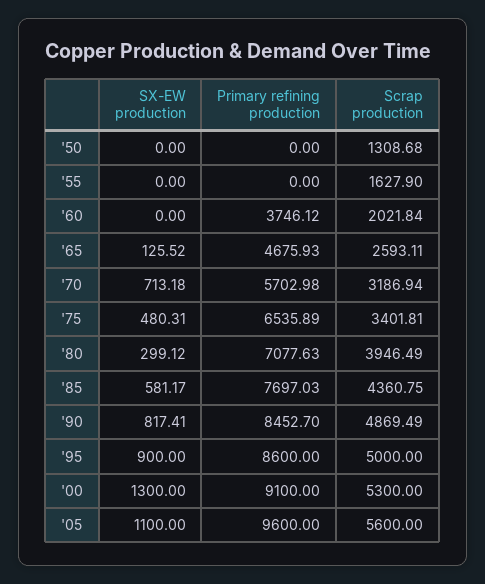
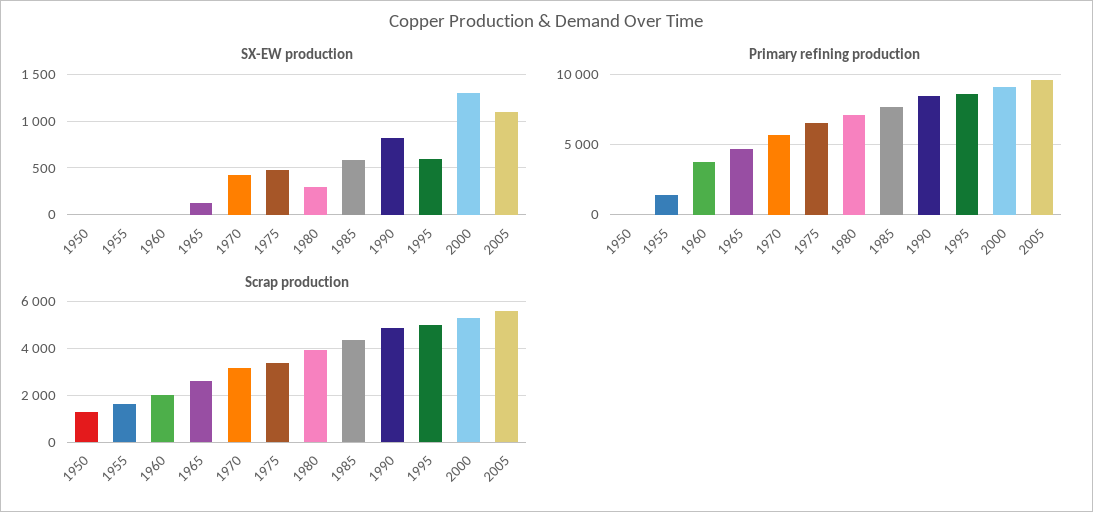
  {
    "SX-EW production": {
      "'50": 0,
      "'55": 0,
      "'60": 0,
      "'65": 125.52,
-     "'70": 713.18,
+     "'70": 400,
      "'75": 480.31,
      "'80": 299.12,
      "'85": 581.17,
      "'90": 817.41,
-     "'95": 900,
+     "'95": 600,
      "'00": 1300,
      "'05": 1100
    },
    "Primary refining production": {
      "'50": 0,
-     "'55": 0,
+     "'55": 1500,
      "'60": 3746.12,
      "'65": 4675.93,
      "'70": 5702.98,
      "'75": 6535.89,
      "'80": 7077.63,
      "'85": 7697.03,
      "'90": 8452.7,
      "'95": 8600,
      "'00": 9100,
      "'05": 9600
    },
    "Scrap production": {
      "'50": 1308.68,
      "'55": 1627.9,
      "'60": 2021.84,
      "'65": 2593.11,
      "'70": 3186.94,
      "'75": 3401.81,
      "'80": 3946.49,
      "'85": 4360.75,
      "'90": 4869.49,
      "'95": 5000,
      "'00": 5300,
      "'05": 5600
    }
  }

